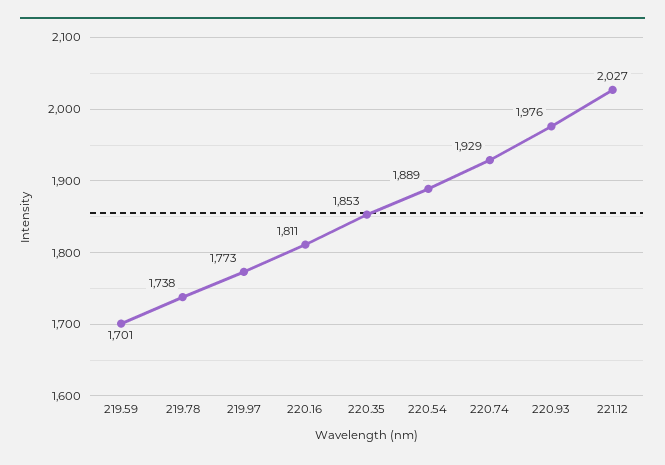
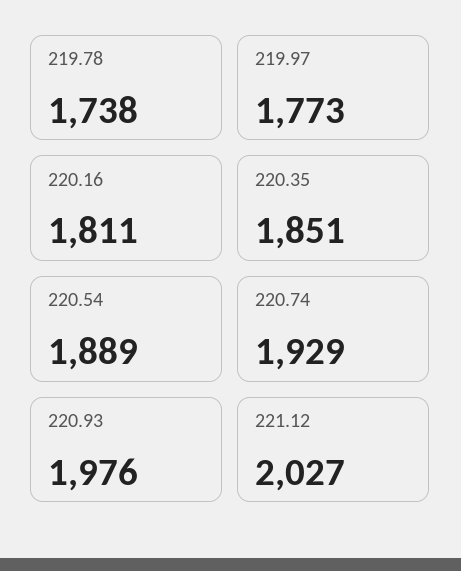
  {
-   "219.59": 1701,
    "219.78": 1738,
    "219.97": 1773,
    "220.16": 1811,
-   "220.35": 1853,
+   "220.35": 1851,
    "220.54": 1889,
    "220.74": 1929,
    "220.93": 1976,
    "221.12": 2027
  }

